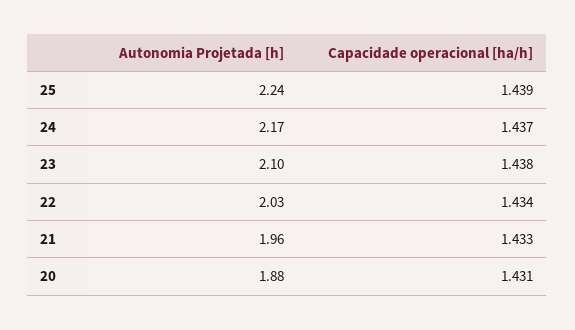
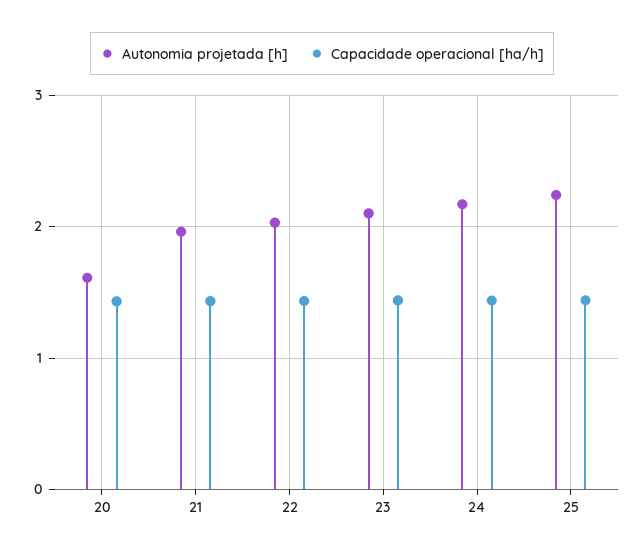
  {
    "Autonomia Projetada [h]": {
      "25": 2.24,
      "24": 2.17,
      "23": 2.1,
      "22": 2.03,
      "21": 1.96,
-     "20": 1.88
+     "20": 1.6
    },
    "Capacidade operacional [ha/h]": {
      "25": 1.439,
      "24": 1.437,
      "23": 1.438,
      "22": 1.434,
      "21": 1.433,
      "20": 1.431
    }
  }

